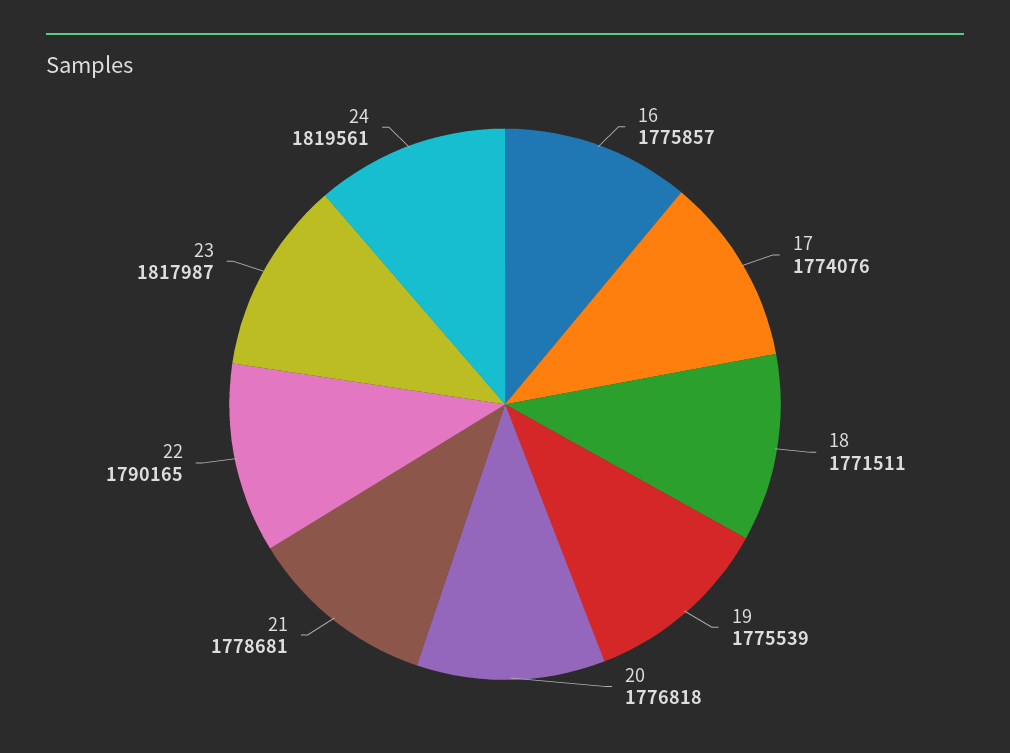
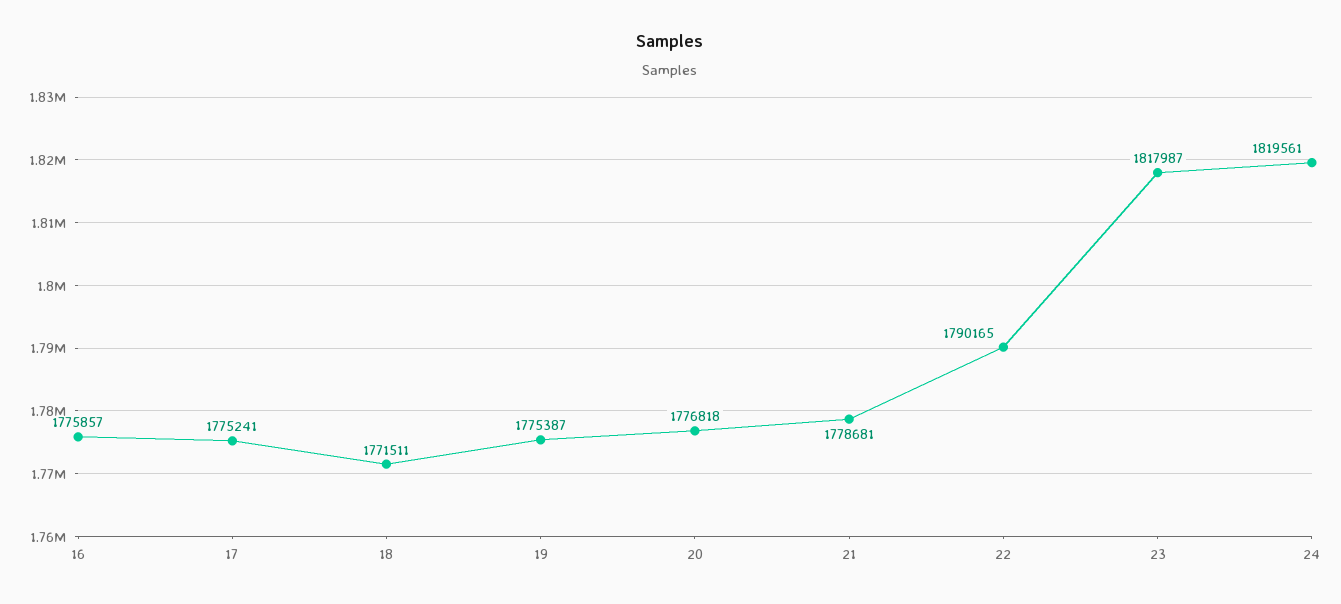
  {
    "16": 1775857,
-   "17": 1774076,
+   "17": 1775241,
    "18": 1771511,
-   "19": 1775539,
+   "19": 1775387,
    "20": 1776818,
    "21": 1778681,
    "22": 1790165,
    "23": 1817987,
    "24": 1819561
  }

